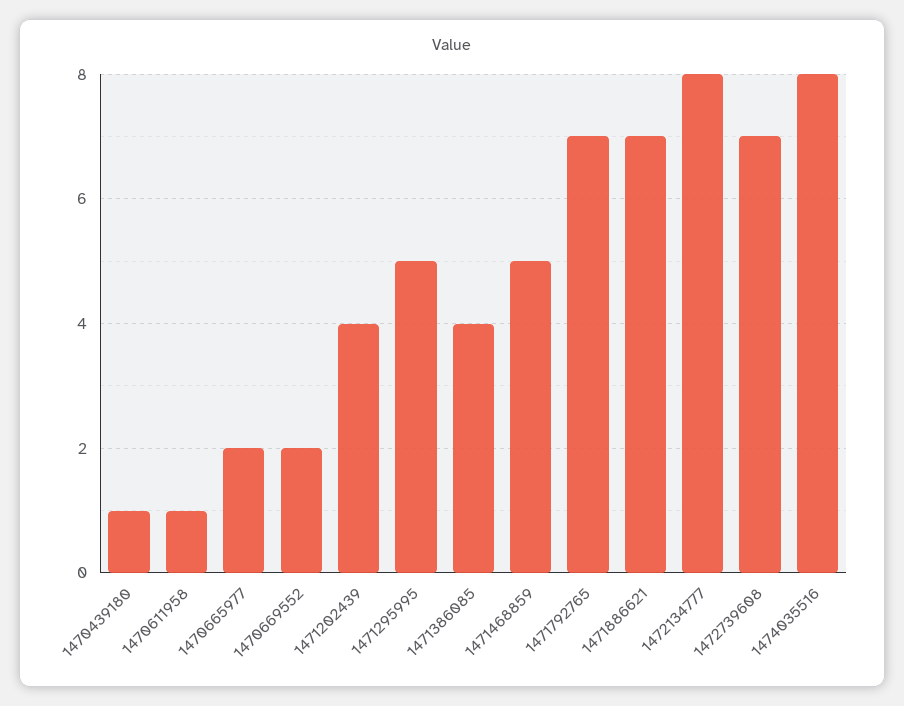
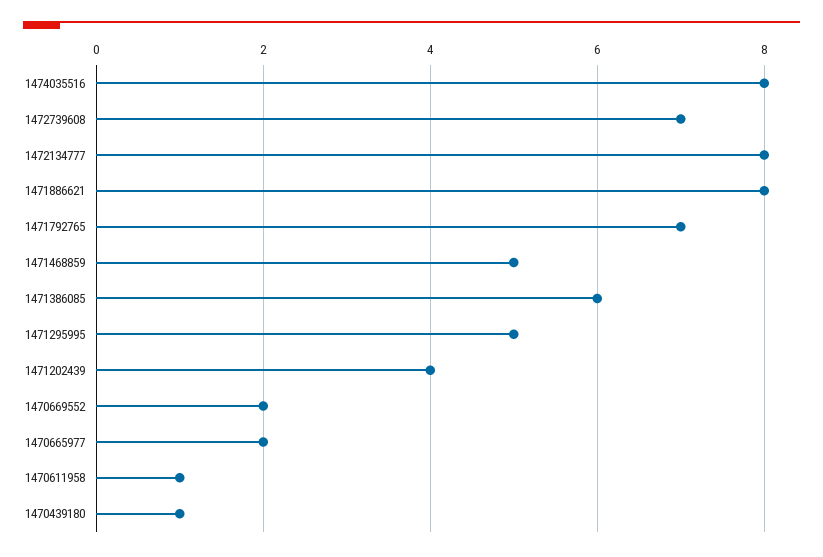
  {
    "1470439180": 1,
    "1470611958": 1,
    "1470665977": 2,
    "1470669552": 2,
    "1471202439": 4,
    "1471295995": 5,
-   "1471386085": 4,
+   "1471386085": 6,
    "1471468859": 5,
    "1471792765": 7,
-   "1471886621": 7,
+   "1471886621": 8,
    "1472134777": 8,
    "1472739608": 7,
    "1474035516": 8
  }

